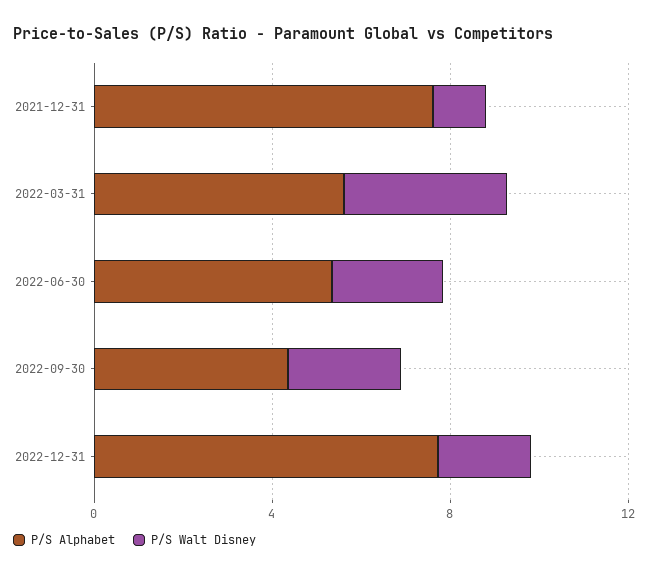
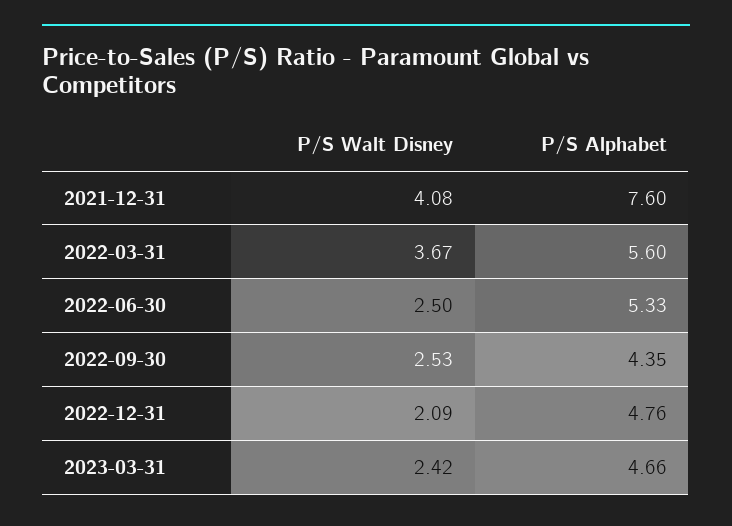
  {
    "P/S Alphabet": {
      "2021-12-31": 7.6,
      "2022-03-31": 5.6,
      "2022-06-30": 5.33,
      "2022-09-30": 4.35,
-     "2022-12-31": 8
+     "2022-12-31": 4.76,
+     "2023-03-31": 4.66
    },
    "P/S Walt Disney": {
-     "2021-12-31": 1,
+     "2021-12-31": 4.08,
      "2022-03-31": 3.67,
      "2022-06-30": 2.5,
      "2022-09-30": 2.53,
-     "2022-12-31": 2.09
+     "2022-12-31": 2.09,
+     "2023-03-31": 2.42
    }
  }

